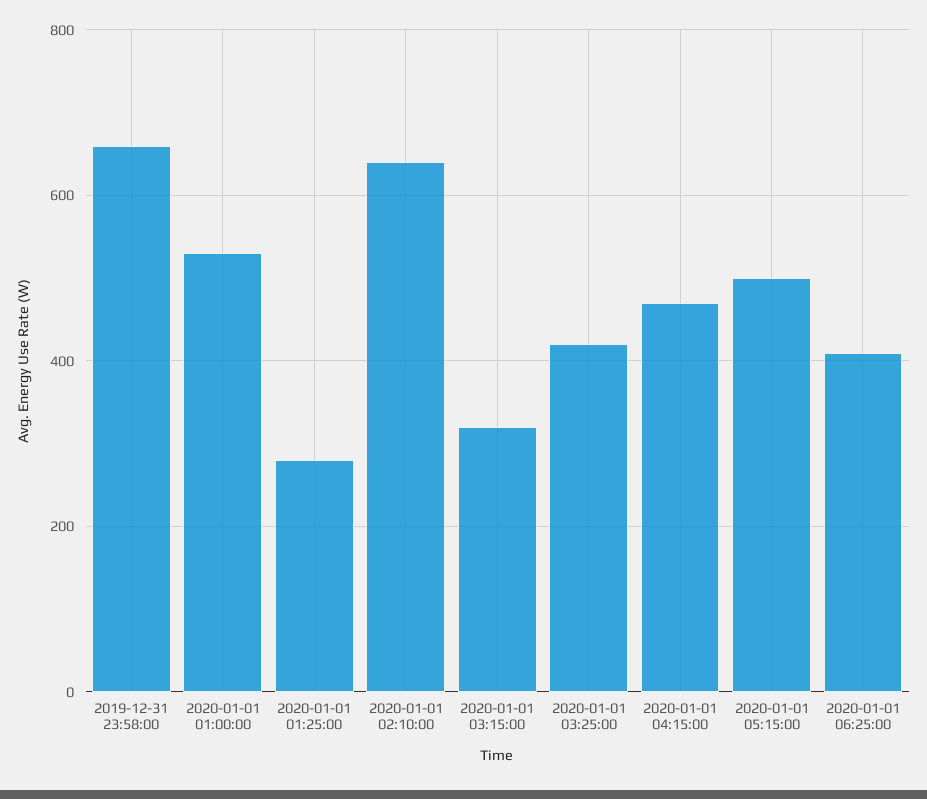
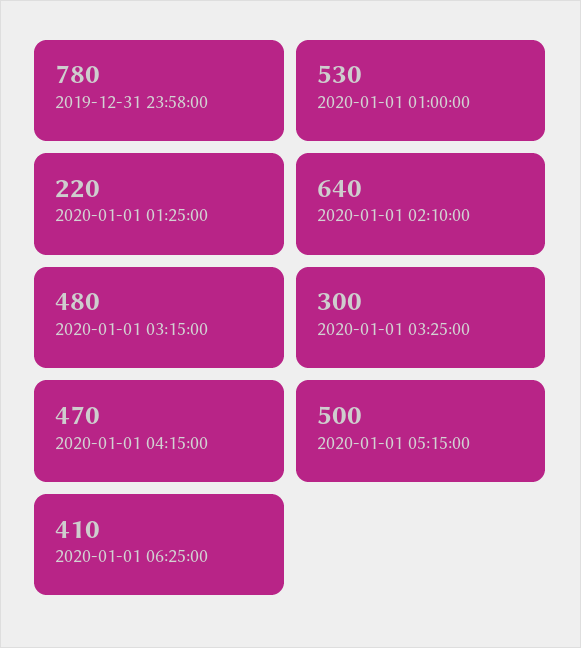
  {
-   "2019-12-31 23:58:00": 660,
+   "2019-12-31 23:58:00": 780,
    "2020-01-01 01:00:00": 530,
-   "2020-01-01 01:25:00": 280,
+   "2020-01-01 01:25:00": 220,
    "2020-01-01 02:10:00": 640,
-   "2020-01-01 03:15:00": 320,
+   "2020-01-01 03:15:00": 480,
-   "2020-01-01 03:25:00": 420,
+   "2020-01-01 03:25:00": 300,
    "2020-01-01 04:15:00": 470,
    "2020-01-01 05:15:00": 500,
    "2020-01-01 06:25:00": 410
  }

